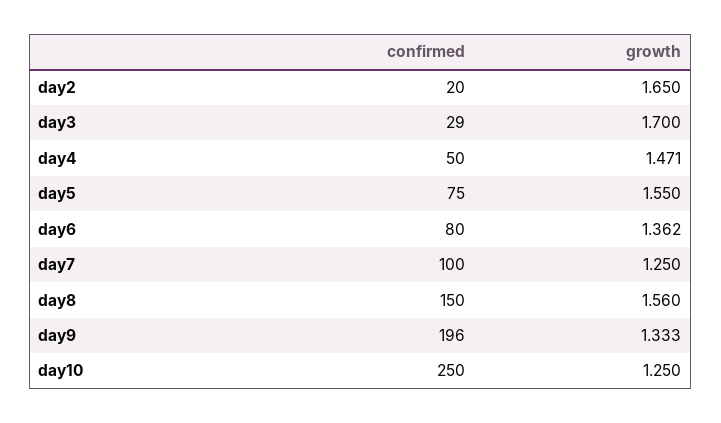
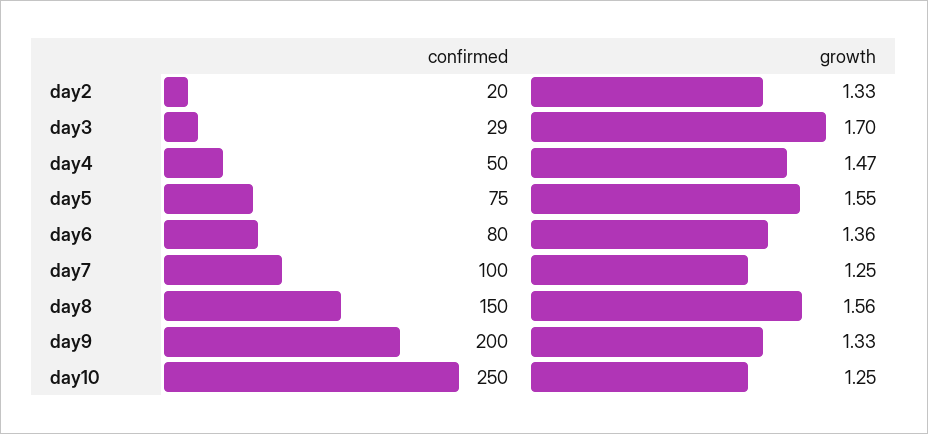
  {
    "confirmed": {
      "day2": 20,
      "day3": 29,
      "day4": 50,
      "day5": 75,
      "day6": 80,
      "day7": 100,
      "day8": 150,
-     "day9": 196,
+     "day9": 200,
      "day10": 250
    },
    "growth": {
-     "day2": 1.65,
+     "day2": 1.33,
      "day3": 1.7,
      "day4": 1.471,
      "day5": 1.55,
      "day6": 1.362,
      "day7": 1.25,
      "day8": 1.56,
      "day9": 1.333,
      "day10": 1.25
    }
  }

